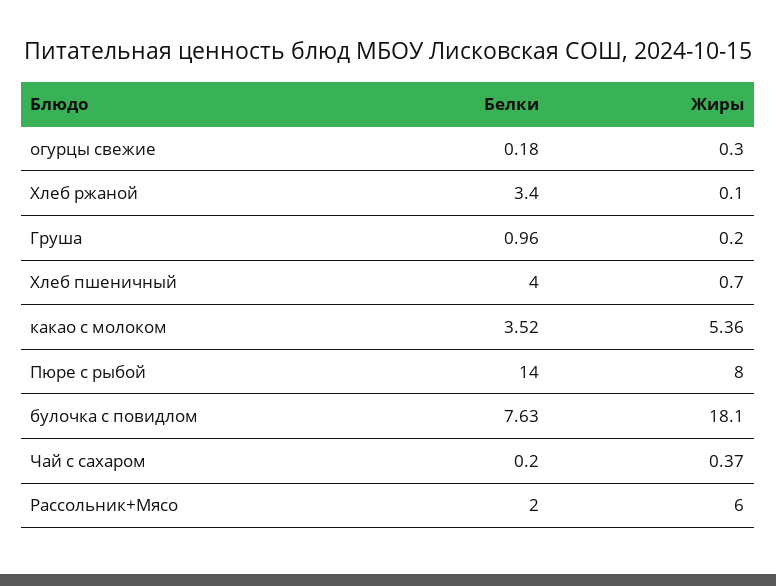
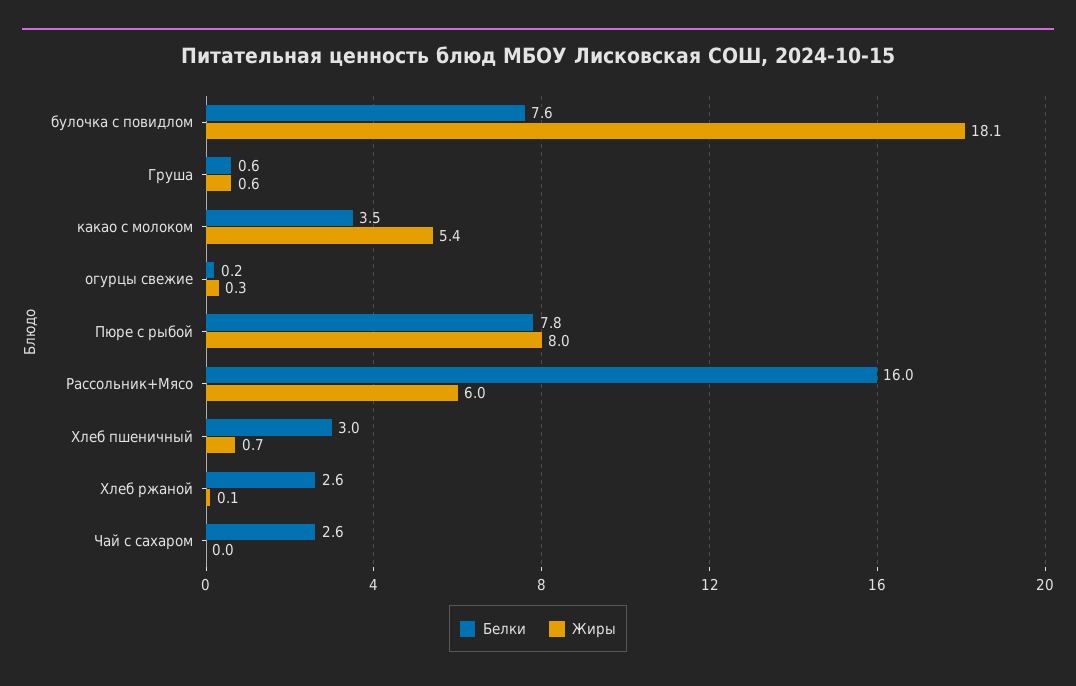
  {
    "Белки": {
      "огурцы свежие": 0.18,
-     "Хлеб ржаной": 3.4,
+     "Хлеб ржаной": 2.6,
-     "Груша": 0.96,
+     "Груша": 0.6,
-     "Хлеб пшеничный": 4,
+     "Хлеб пшеничный": 3,
      "какао с молоком": 3.52,
-     "Пюре с рыбой": 14,
+     "Пюре с рыбой": 7.8,
      "булочка с повидлом": 7.63,
-     "Чай с сахаром": 0.2,
+     "Чай с сахаром": 2.6,
-     "Рассольник+Мясо": 2
+     "Рассольник+Мясо": 16
    },
    "Жиры": {
      "огурцы свежие": 0.3,
      "Хлеб ржаной": 0.1,
-     "Груша": 0.2,
+     "Груша": 0.6,
      "Хлеб пшеничный": 0.7,
      "какао с молоком": 5.36,
      "Пюре с рыбой": 8,
      "булочка с повидлом": 18.1,
-     "Чай с сахаром": 0.37,
+     "Чай с сахаром": 0,
      "Рассольник+Мясо": 6
    }
  }

